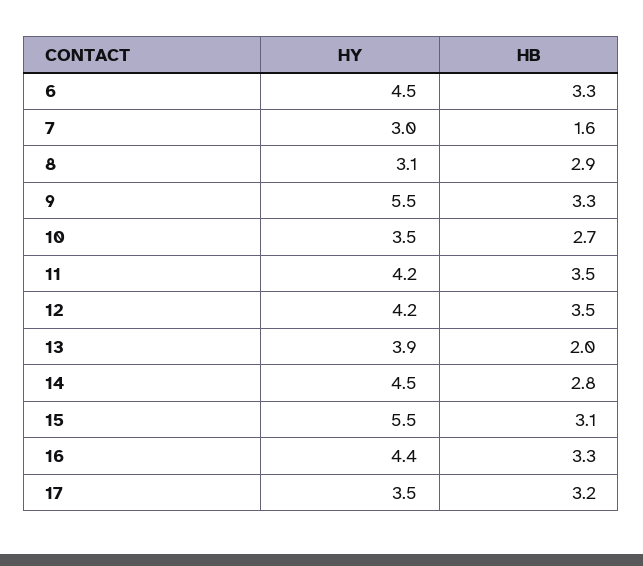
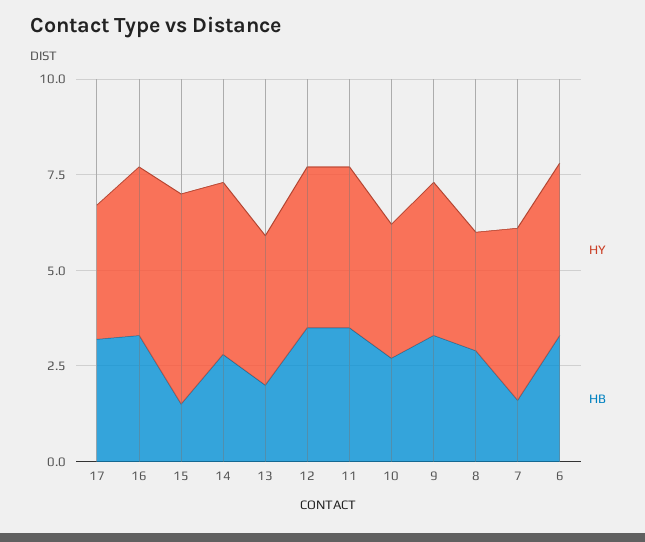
  {
    "HY": {
      "6": 4.5,
-     "7": 3,
+     "7": 4.5,
      "8": 3.1,
-     "9": 5.5,
+     "9": 4,
      "10": 3.5,
      "11": 4.2,
      "12": 4.2,
      "13": 3.9,
      "14": 4.5,
      "15": 5.5,
      "16": 4.4,
      "17": 3.5
    },
    "HB": {
      "6": 3.3,
      "7": 1.6,
      "8": 2.9,
      "9": 3.3,
      "10": 2.7,
      "11": 3.5,
      "12": 3.5,
      "13": 2,
      "14": 2.8,
-     "15": 3.1,
+     "15": 1.5,
      "16": 3.3,
      "17": 3.2
    }
  }

